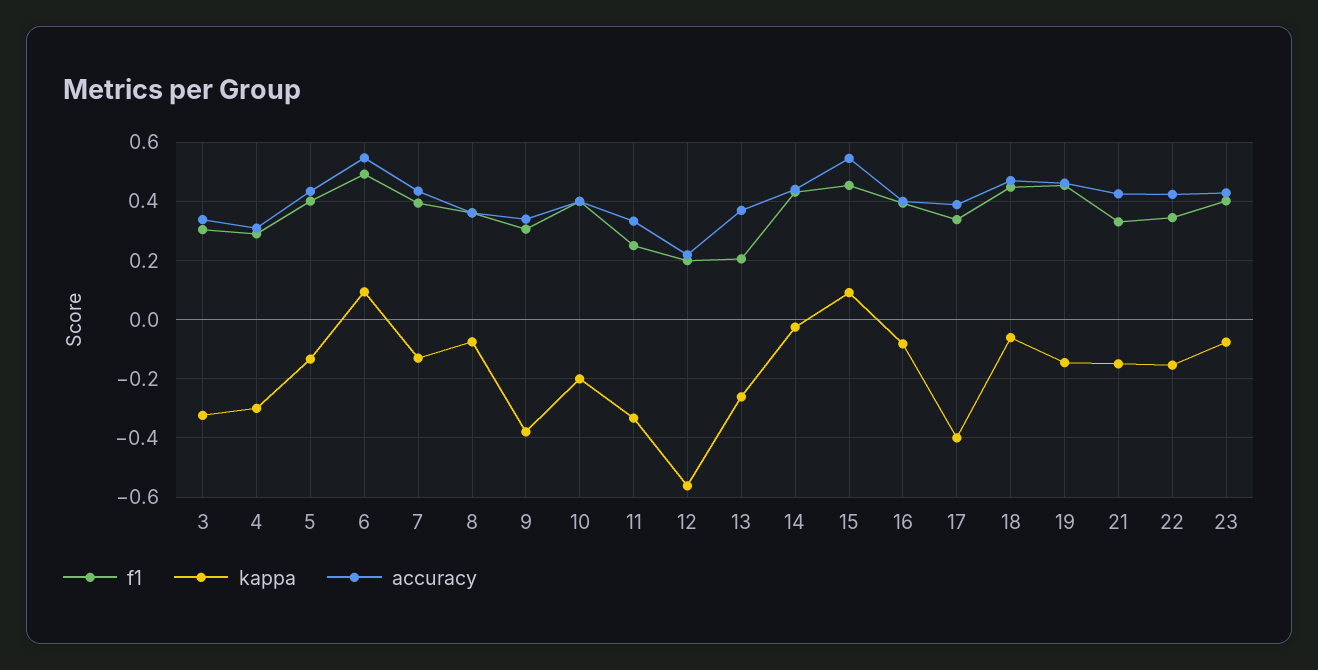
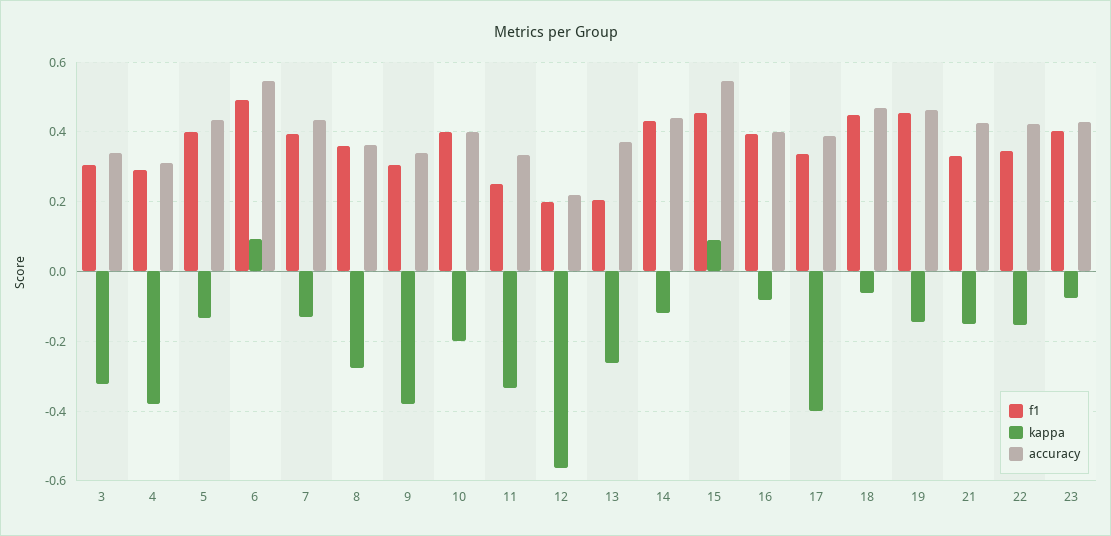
  {
    "f1": {
      "3": 0.3,
      "4": 0.28,
      "5": 0.4,
      "6": 0.5,
      "7": 0.4,
      "8": 0.36,
      "9": 0.3,
      "10": 0.4,
      "11": 0.26,
      "12": 0.2,
      "13": 0.2,
      "14": 0.44,
      "15": 0.46,
      "16": 0.4,
      "17": 0.34,
      "18": 0.44,
      "19": 0.46,
      "21": 0.34,
      "22": 0.34,
      "23": 0.4
    },
    "kappa": {
      "3": -0.32,
-     "4": -0.3,
+     "4": -0.38,
      "5": -0.14,
      "6": 0.1,
      "7": -0.14,
-     "8": -0.075,
+     "8": -0.28,
      "9": -0.38,
      "10": -0.2,
      "11": -0.34,
      "12": -0.56,
      "13": -0.26,
-     "14": -0.025,
+     "14": -0.12,
      "15": 0.1,
      "16": -0.08,
      "17": -0.4,
      "18": -0.06,
      "19": -0.14,
      "21": -0.16,
      "22": -0.16,
      "23": -0.08
    },
    "accuracy": {
      "3": 0.34,
      "4": 0.3,
      "5": 0.44,
      "6": 0.54,
      "7": 0.44,
      "8": 0.36,
      "9": 0.34,
      "10": 0.4,
      "11": 0.34,
      "12": 0.22,
      "13": 0.36,
      "14": 0.44,
      "15": 0.54,
      "16": 0.4,
      "17": 0.38,
      "18": 0.46,
      "19": 0.46,
      "21": 0.42,
      "22": 0.42,
      "23": 0.42
    }
  }

